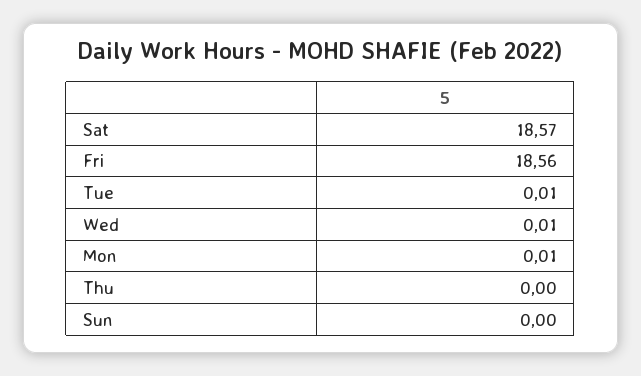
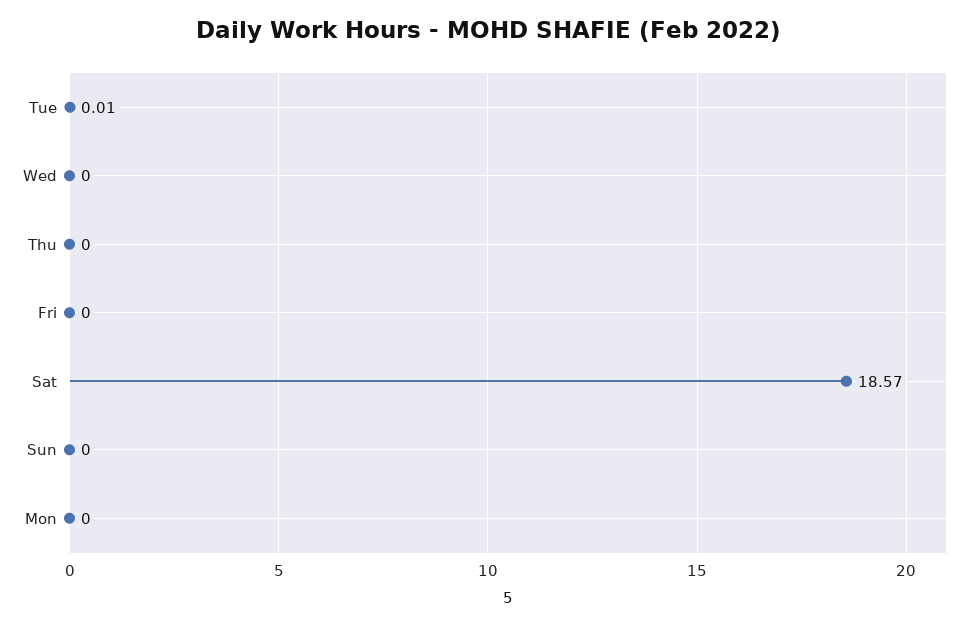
  {
    "Sat": 18.57,
-   "Fri": 18.56,
+   "Fri": 0,
    "Tue": 0.01,
-   "Wed": 0.01,
+   "Wed": 0,
-   "Mon": 0.01,
+   "Mon": 0,
    "Thu": 0,
    "Sun": 0
  }

